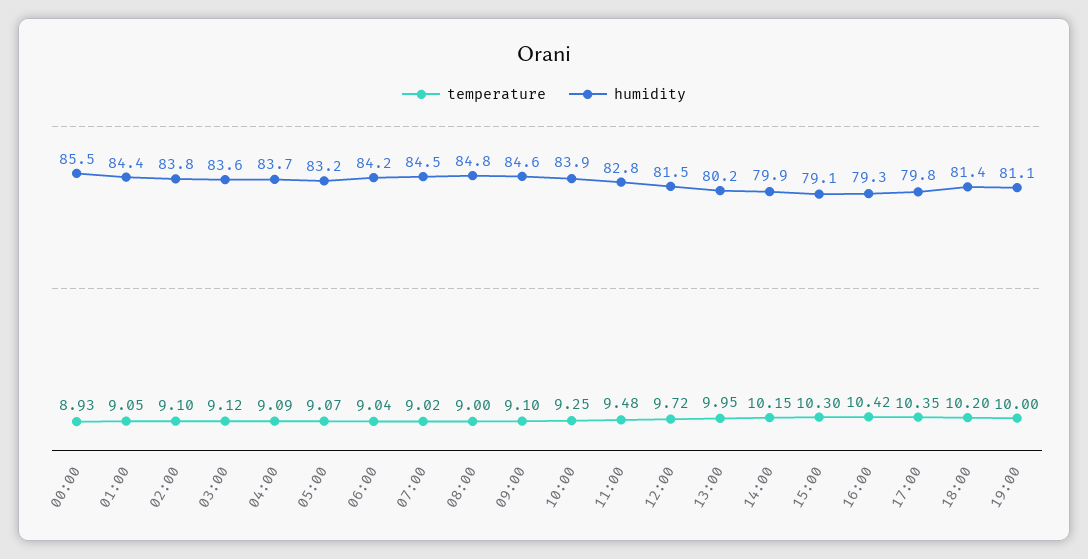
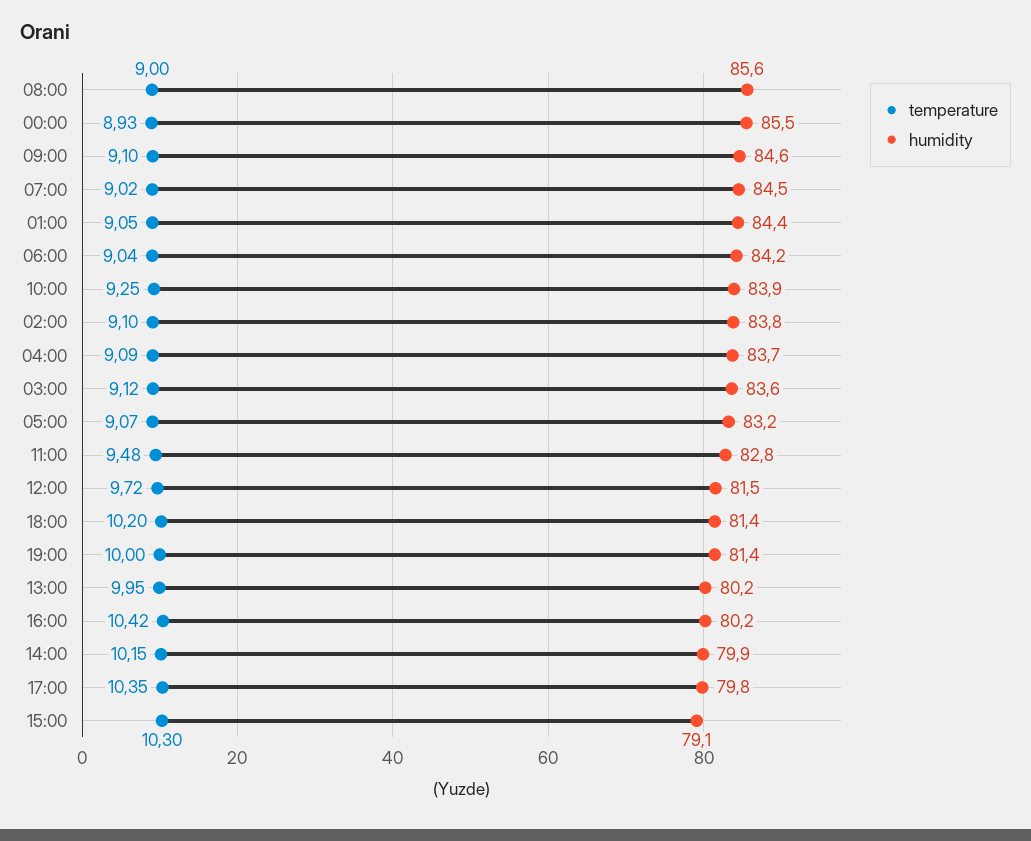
  {
    "temperature": {
      "00:00": 8.93,
      "01:00": 9.05,
      "02:00": 9.1,
      "03:00": 9.12,
      "04:00": 9.09,
      "05:00": 9.07,
      "06:00": 9.04,
      "07:00": 9.02,
      "08:00": 9,
      "09:00": 9.1,
      "10:00": 9.25,
      "11:00": 9.48,
      "12:00": 9.72,
      "13:00": 9.95,
      "14:00": 10.15,
      "15:00": 10.3,
      "16:00": 10.42,
      "17:00": 10.35,
      "18:00": 10.2,
      "19:00": 10
    },
    "humidity": {
      "00:00": 85.5,
      "01:00": 84.4,
      "02:00": 83.8,
      "03:00": 83.6,
      "04:00": 83.7,
      "05:00": 83.2,
      "06:00": 84.2,
      "07:00": 84.5,
-     "08:00": 84.8,
+     "08:00": 85.6,
      "09:00": 84.6,
      "10:00": 83.9,
      "11:00": 82.8,
      "12:00": 81.5,
      "13:00": 80.2,
      "14:00": 79.9,
      "15:00": 79.1,
-     "16:00": 79.3,
+     "16:00": 80.2,
      "17:00": 79.8,
      "18:00": 81.4,
-     "19:00": 81.1
+     "19:00": 81.4
    }
  }

